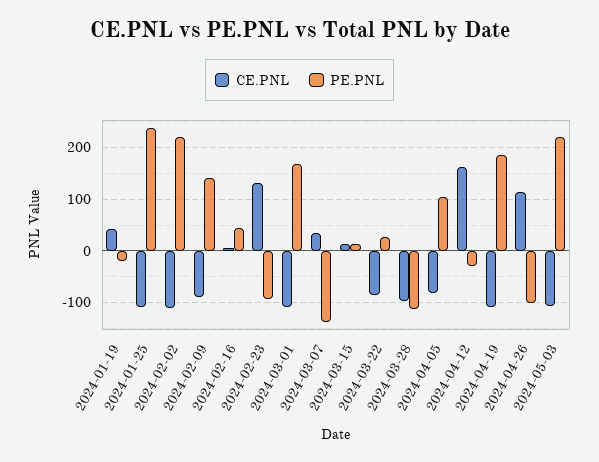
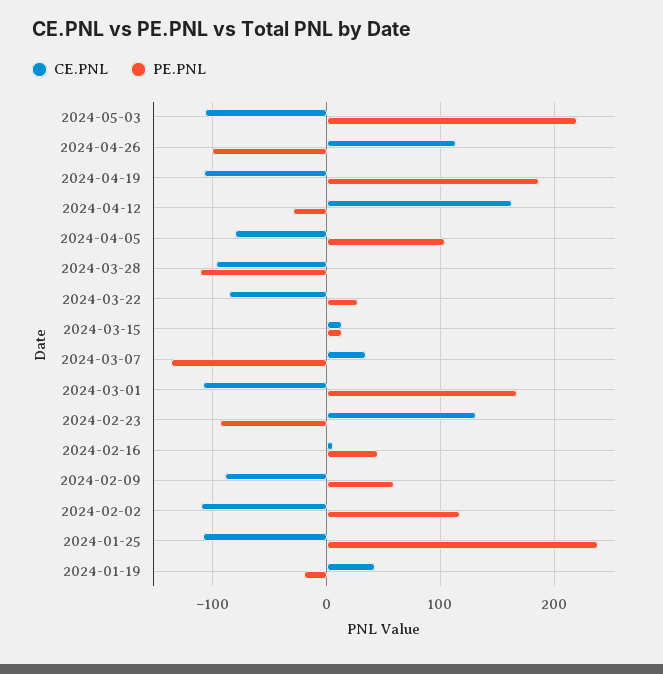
  {
    "CE.PNL": {
      "2024-01-19": 40,
      "2024-01-25": -110,
      "2024-02-02": -110,
      "2024-02-09": -90,
      "2024-02-16": 10,
      "2024-02-23": 130,
      "2024-03-01": -110,
      "2024-03-07": 30,
      "2024-03-15": 10,
      "2024-03-22": -90,
      "2024-03-28": -100,
      "2024-04-05": -80,
      "2024-04-12": 160,
      "2024-04-19": -110,
      "2024-04-26": 110,
      "2024-05-03": -110
    },
    "PE.PNL": {
      "2024-01-19": -20,
      "2024-01-25": 240,
-     "2024-02-02": 220,
+     "2024-02-02": 120,
-     "2024-02-09": 140,
+     "2024-02-09": 60,
      "2024-02-16": 50,
      "2024-02-23": -90,
      "2024-03-01": 170,
      "2024-03-07": -140,
      "2024-03-15": 10,
      "2024-03-22": 30,
      "2024-03-28": -110,
      "2024-04-05": 100,
      "2024-04-12": -30,
      "2024-04-19": 190,
      "2024-04-26": -100,
      "2024-05-03": 220
    }
  }

